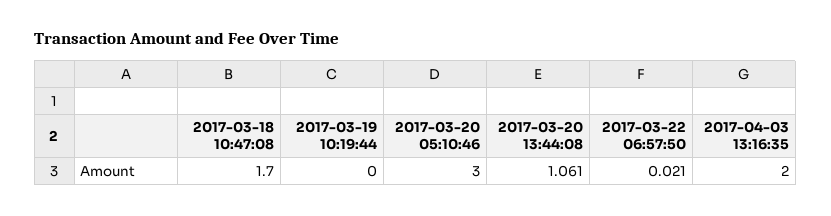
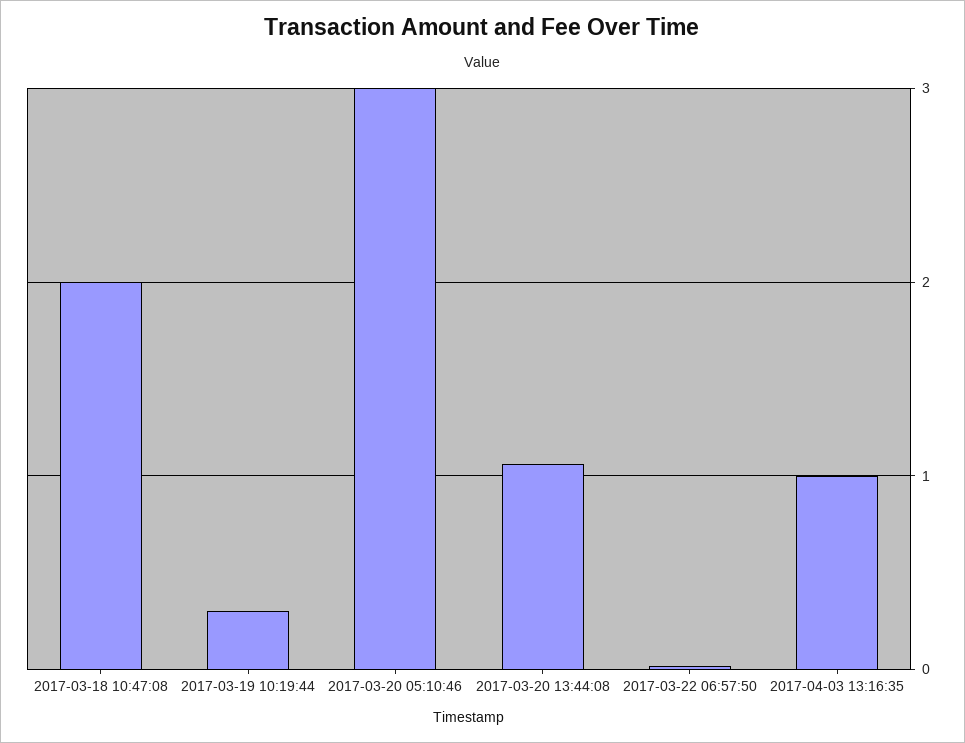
  {
-   "2017-03-18 10:47:08": 1.7,
+   "2017-03-18 10:47:08": 2,
-   "2017-03-19 10:19:44": 0,
+   "2017-03-19 10:19:44": 0.3,
    "2017-03-20 05:10:46": 3,
    "2017-03-20 13:44:08": 1.061,
    "2017-03-22 06:57:50": 0.021,
-   "2017-04-03 13:16:35": 2
+   "2017-04-03 13:16:35": 1
  }

